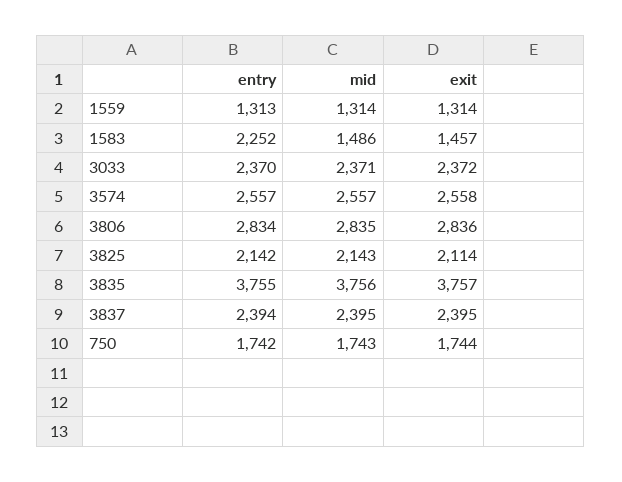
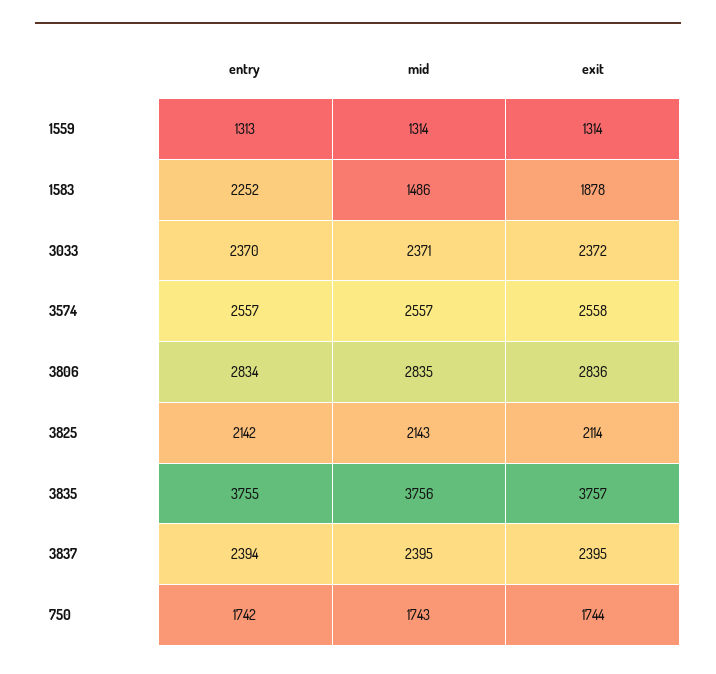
  {
    "entry": {
      "1559": 1313,
      "1583": 2252,
      "3033": 2370,
      "3574": 2557,
      "3806": 2834,
      "3825": 2142,
      "3835": 3755,
      "3837": 2394,
      "750": 1742
    },
    "mid": {
      "1559": 1314,
      "1583": 1486,
      "3033": 2371,
      "3574": 2557,
      "3806": 2835,
      "3825": 2143,
      "3835": 3756,
      "3837": 2395,
      "750": 1743
    },
    "exit": {
      "1559": 1314,
-     "1583": 1457,
+     "1583": 1878,
      "3033": 2372,
      "3574": 2558,
      "3806": 2836,
      "3825": 2114,
      "3835": 3757,
      "3837": 2395,
      "750": 1744
    }
  }

